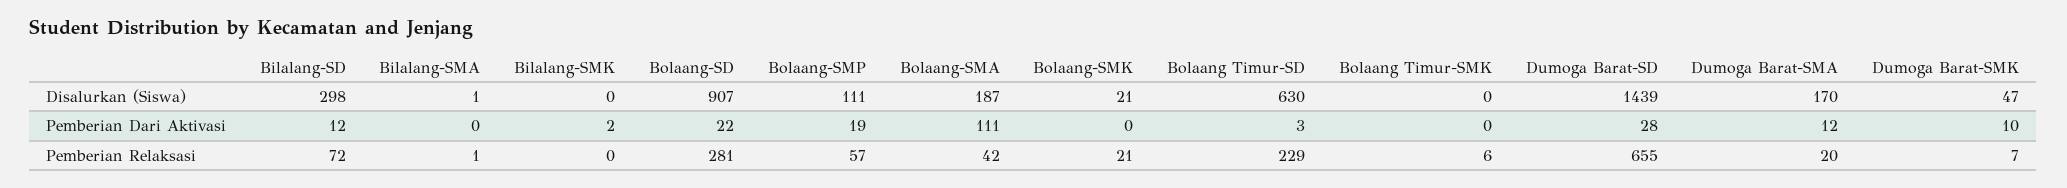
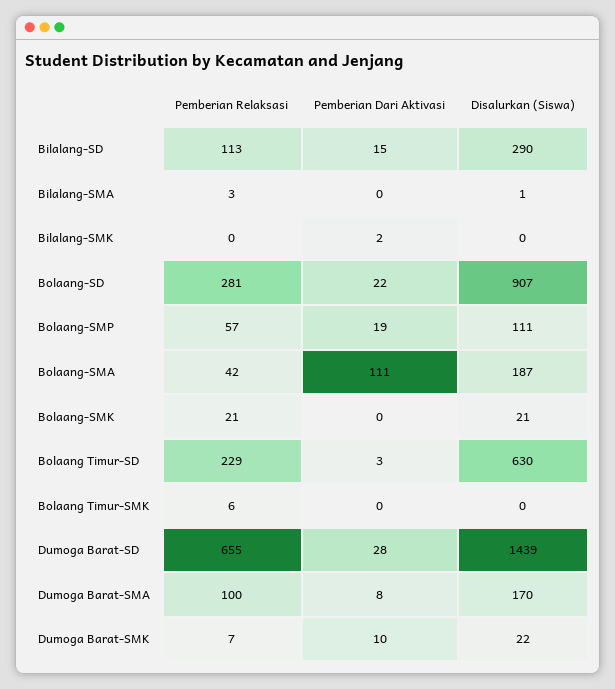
  {
    "Bilalang-SD": {
-     "Disalurkan (Siswa)": 298,
+     "Disalurkan (Siswa)": 290,
-     "Pemberian Dari Aktivasi": 12,
+     "Pemberian Dari Aktivasi": 15,
-     "Pemberian Relaksasi": 72
+     "Pemberian Relaksasi": 113
    },
    "Bilalang-SMA": {
      "Disalurkan (Siswa)": 1,
      "Pemberian Dari Aktivasi": 0,
-     "Pemberian Relaksasi": 1
+     "Pemberian Relaksasi": 3
    },
    "Bilalang-SMK": {
      "Disalurkan (Siswa)": 0,
      "Pemberian Dari Aktivasi": 2,
      "Pemberian Relaksasi": 0
    },
    "Bolaang-SD": {
      "Disalurkan (Siswa)": 907,
      "Pemberian Dari Aktivasi": 22,
      "Pemberian Relaksasi": 281
    },
    "Bolaang-SMP": {
      "Disalurkan (Siswa)": 111,
      "Pemberian Dari Aktivasi": 19,
      "Pemberian Relaksasi": 57
    },
    "Bolaang-SMA": {
      "Disalurkan (Siswa)": 187,
      "Pemberian Dari Aktivasi": 111,
      "Pemberian Relaksasi": 42
    },
    "Bolaang-SMK": {
      "Disalurkan (Siswa)": 21,
      "Pemberian Dari Aktivasi": 0,
      "Pemberian Relaksasi": 21
    },
    "Bolaang Timur-SD": {
      "Disalurkan (Siswa)": 630,
      "Pemberian Dari Aktivasi": 3,
      "Pemberian Relaksasi": 229
    },
    "Bolaang Timur-SMK": {
      "Disalurkan (Siswa)": 0,
      "Pemberian Dari Aktivasi": 0,
      "Pemberian Relaksasi": 6
    },
    "Dumoga Barat-SD": {
      "Disalurkan (Siswa)": 1439,
      "Pemberian Dari Aktivasi": 28,
      "Pemberian Relaksasi": 655
    },
    "Dumoga Barat-SMA": {
      "Disalurkan (Siswa)": 170,
-     "Pemberian Dari Aktivasi": 12,
+     "Pemberian Dari Aktivasi": 8,
-     "Pemberian Relaksasi": 20
+     "Pemberian Relaksasi": 100
    },
    "Dumoga Barat-SMK": {
-     "Disalurkan (Siswa)": 47,
+     "Disalurkan (Siswa)": 22,
      "Pemberian Dari Aktivasi": 10,
      "Pemberian Relaksasi": 7
    }
  }

